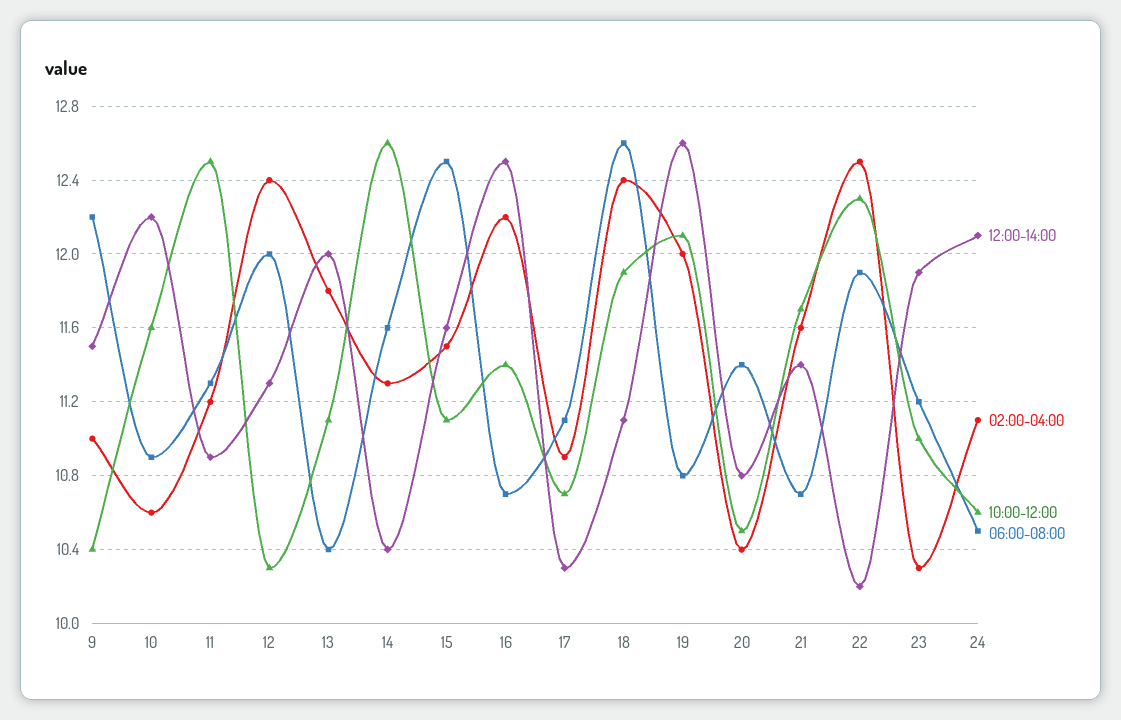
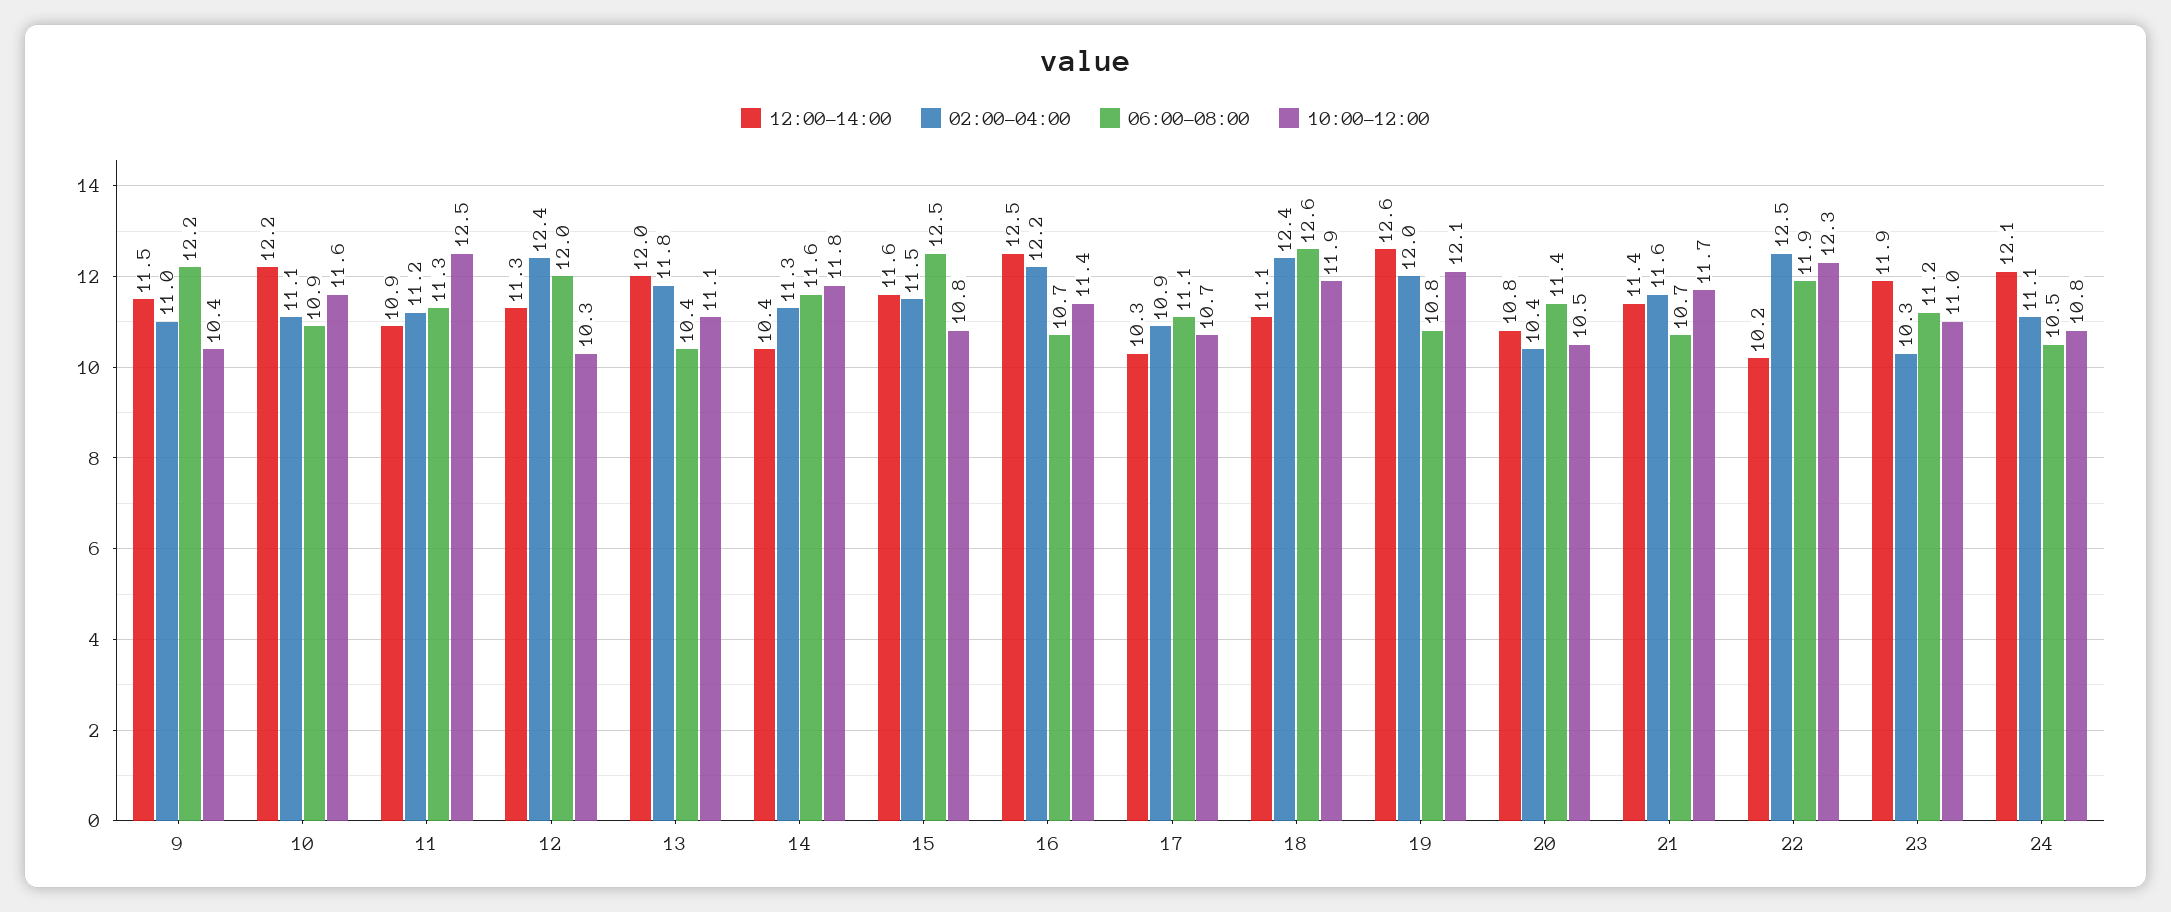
  {
    "12:00-14:00": {
      "9": 11.5,
      "10": 12.2,
      "11": 10.9,
      "12": 11.3,
      "13": 12,
      "14": 10.4,
      "15": 11.6,
      "16": 12.5,
      "17": 10.3,
      "18": 11.1,
      "19": 12.6,
      "20": 10.8,
      "21": 11.4,
      "22": 10.2,
      "23": 11.9,
      "24": 12.1
    },
    "02:00-04:00": {
      "9": 11,
-     "10": 10.6,
+     "10": 11.1,
      "11": 11.2,
      "12": 12.4,
      "13": 11.8,
      "14": 11.3,
      "15": 11.5,
      "16": 12.2,
      "17": 10.9,
      "18": 12.4,
      "19": 12,
      "20": 10.4,
      "21": 11.6,
      "22": 12.5,
      "23": 10.3,
      "24": 11.1
    },
    "10:00-12:00": {
      "9": 10.4,
      "10": 11.6,
      "11": 12.5,
      "12": 10.3,
      "13": 11.1,
-     "14": 12.6,
+     "14": 11.8,
-     "15": 11.1,
+     "15": 10.8,
      "16": 11.4,
      "17": 10.7,
      "18": 11.9,
      "19": 12.1,
      "20": 10.5,
      "21": 11.7,
      "22": 12.3,
      "23": 11,
-     "24": 10.6
+     "24": 10.8
    },
    "06:00-08:00": {
      "9": 12.2,
      "10": 10.9,
      "11": 11.3,
      "12": 12,
      "13": 10.4,
      "14": 11.6,
      "15": 12.5,
      "16": 10.7,
      "17": 11.1,
      "18": 12.6,
      "19": 10.8,
      "20": 11.4,
      "21": 10.7,
      "22": 11.9,
      "23": 11.2,
      "24": 10.5
    }
  }

